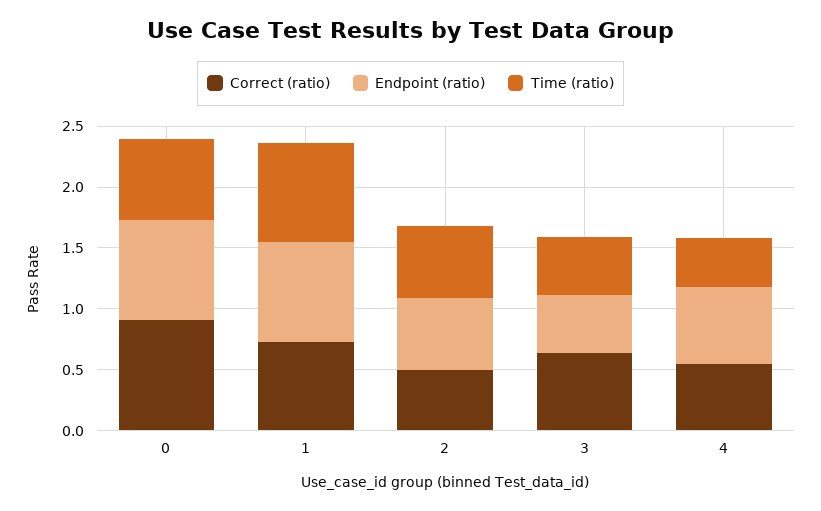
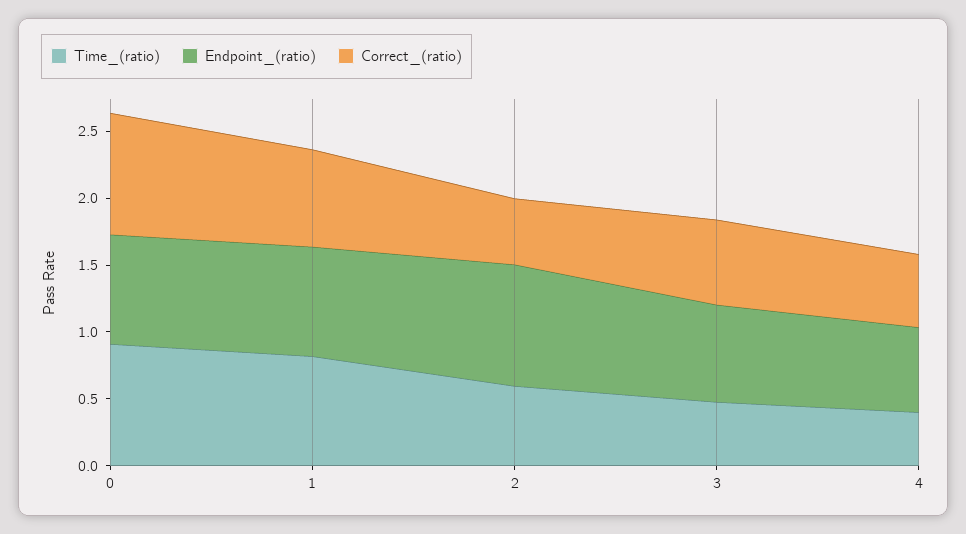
  {
    "Correct (ratio)": {
      "0": 0.9,
      "1": 0.7,
      "2": 0.5,
      "3": 0.6,
      "4": 0.5
    },
    "Endpoint (ratio)": {
      "0": 0.8,
      "1": 0.8,
-     "2": 0.6,
+     "2": 0.9,
-     "3": 0.5,
+     "3": 0.7,
      "4": 0.6
    },
    "Time (ratio)": {
-     "0": 0.7,
+     "0": 0.9,
      "1": 0.8,
      "2": 0.6,
      "3": 0.5,
      "4": 0.4
    }
  }

